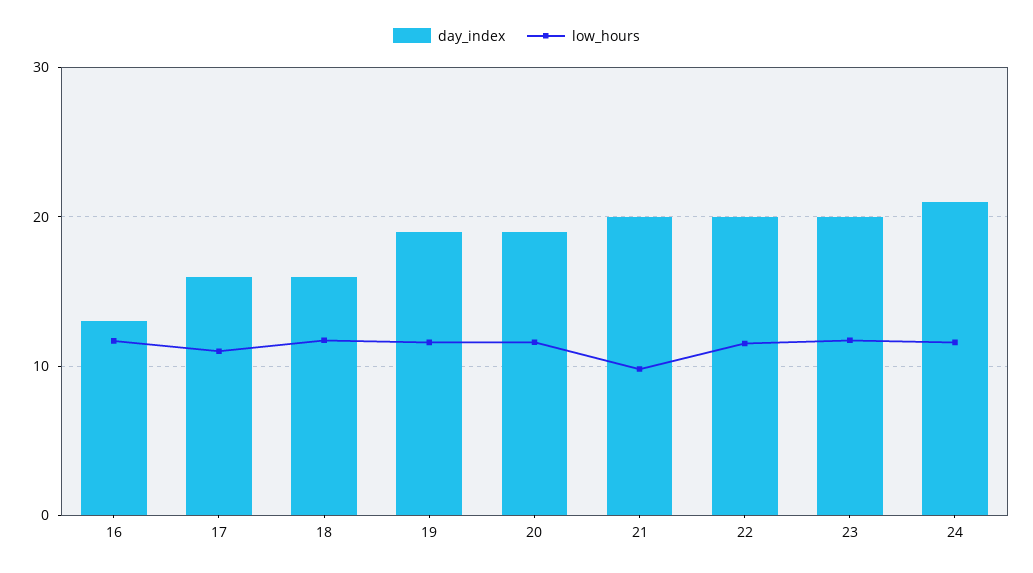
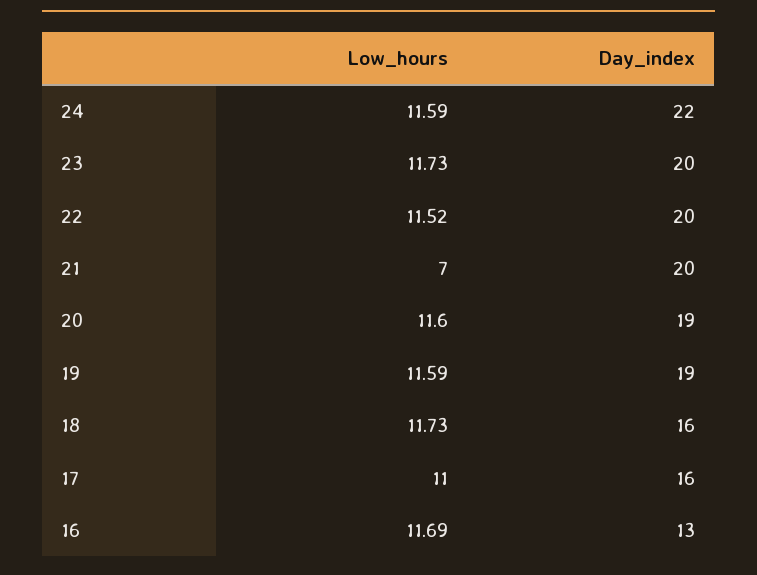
  {
    "day_index": {
      "16": 13,
      "17": 16,
      "18": 16,
      "19": 19,
      "20": 19,
      "21": 20,
      "22": 20,
      "23": 20,
-     "24": 21
+     "24": 22
    },
    "low_hours": {
      "16": 11.69,
      "17": 11,
      "18": 11.73,
      "19": 11.59,
      "20": 11.6,
-     "21": 10,
+     "21": 7,
      "22": 11.52,
      "23": 11.73,
      "24": 11.59
    }
  }

